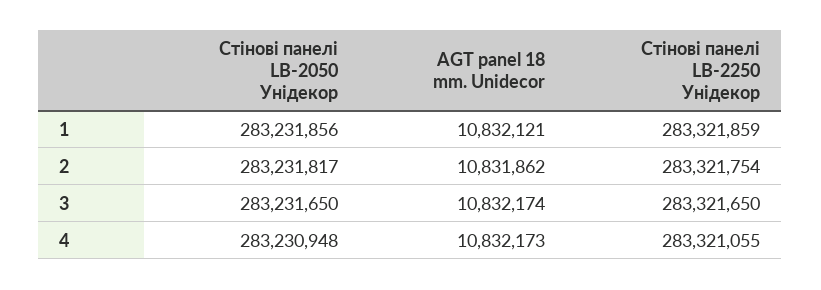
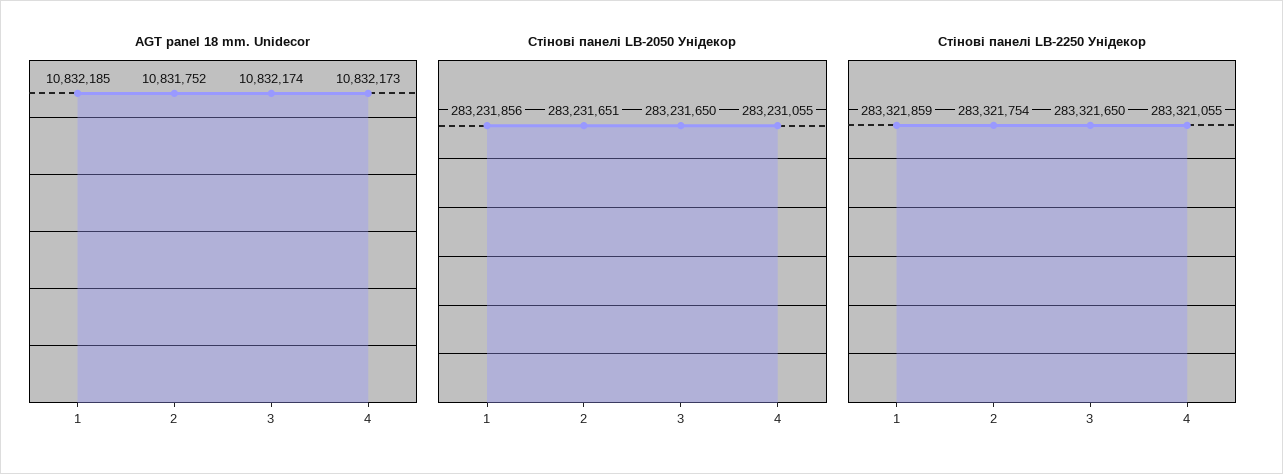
  {
    "Стінові панелі LB-2050 Унідекор": {
      "1": 283231856,
-     "2": 283231817,
+     "2": 283231651,
      "3": 283231650,
-     "4": 283230948
+     "4": 283231055
    },
    "AGT panel 18 mm. Unidecor": {
-     "1": 10832121,
+     "1": 10832185,
-     "2": 10831862,
+     "2": 10831752,
      "3": 10832174,
      "4": 10832173
    },
    "Стінові панелі LB-2250 Унідекор": {
      "1": 283321859,
      "2": 283321754,
      "3": 283321650,
      "4": 283321055
    }
  }

